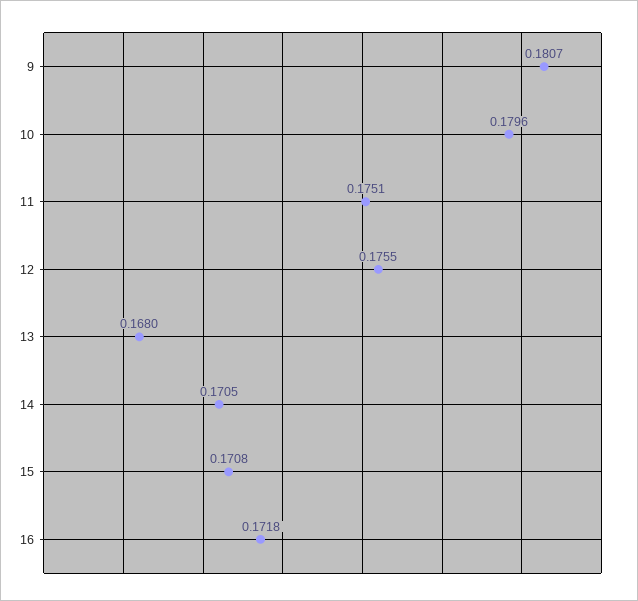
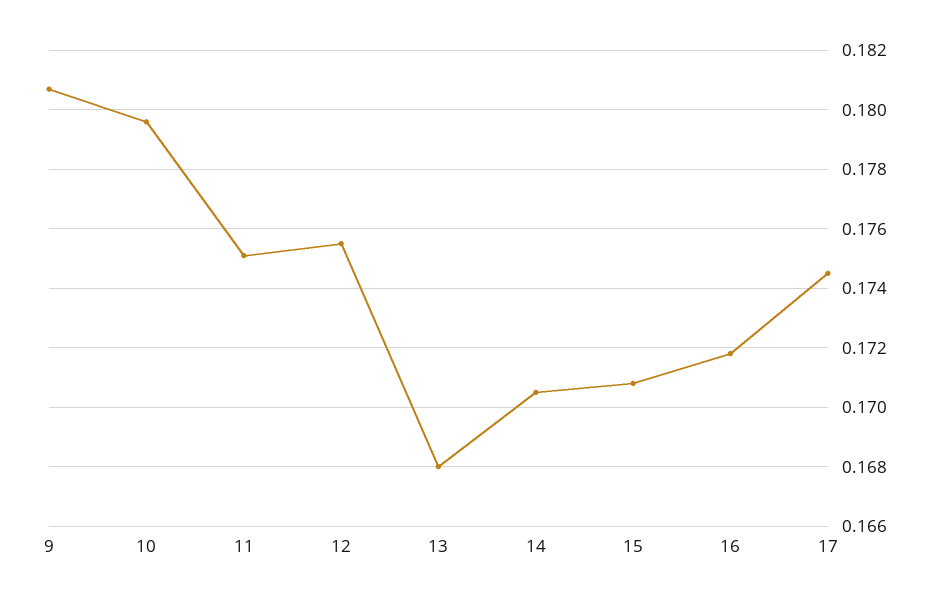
  {
    "9": 0.1807,
    "10": 0.1796,
    "11": 0.1751,
    "12": 0.1755,
    "13": 0.168,
    "14": 0.1705,
    "15": 0.1708,
-   "16": 0.1718
+   "16": 0.1718,
+   "17": 0.1745
  }

